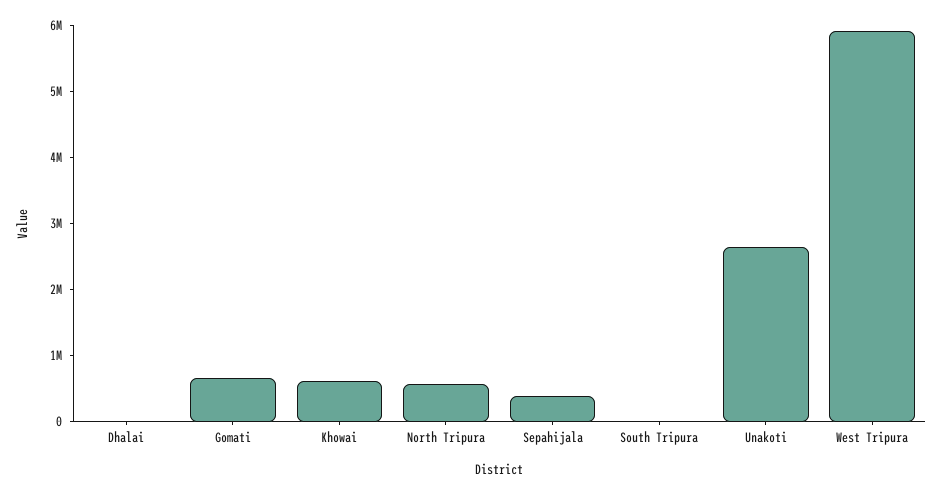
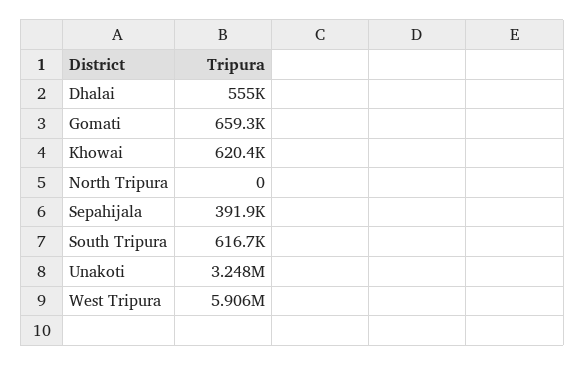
  {
-   "Dhalai": 0,
+   "Dhalai": 555000,
    "Gomati": 659300,
    "Khowai": 620400,
-   "North Tripura": 600000,
+   "North Tripura": 0,
    "Sepahijala": 391900,
-   "South Tripura": 0,
+   "South Tripura": 616700,
-   "Unakoti": 2600000,
+   "Unakoti": 3248000,
    "West Tripura": 5906000
  }

